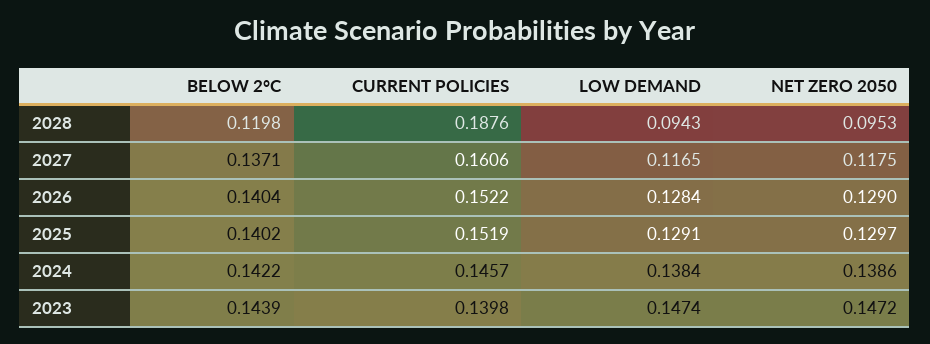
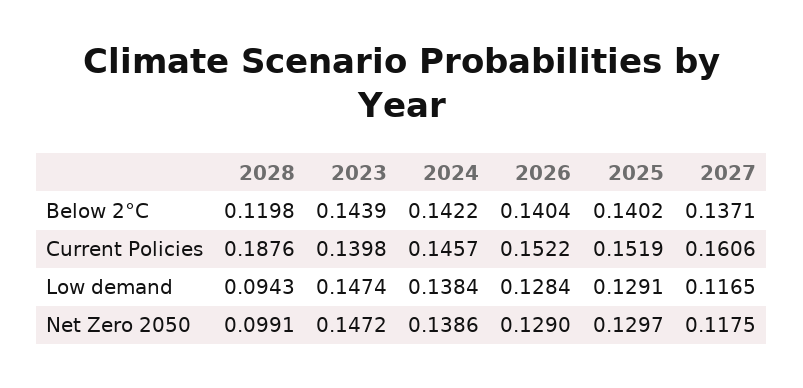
  {
    "BELOW 2°C": {
      "2028": 0.1198,
      "2027": 0.1371,
      "2026": 0.1404,
      "2025": 0.1402,
      "2024": 0.1422,
      "2023": 0.1439
    },
    "CURRENT POLICIES": {
      "2028": 0.1876,
      "2027": 0.1606,
      "2026": 0.1522,
      "2025": 0.1519,
      "2024": 0.1457,
      "2023": 0.1398
    },
    "LOW DEMAND": {
      "2028": 0.0943,
      "2027": 0.1165,
      "2026": 0.1284,
      "2025": 0.1291,
      "2024": 0.1384,
      "2023": 0.1474
    },
    "NET ZERO 2050": {
-     "2028": 0.0953,
+     "2028": 0.0991,
      "2027": 0.1175,
      "2026": 0.129,
      "2025": 0.1297,
      "2024": 0.1386,
      "2023": 0.1472
    }
  }

